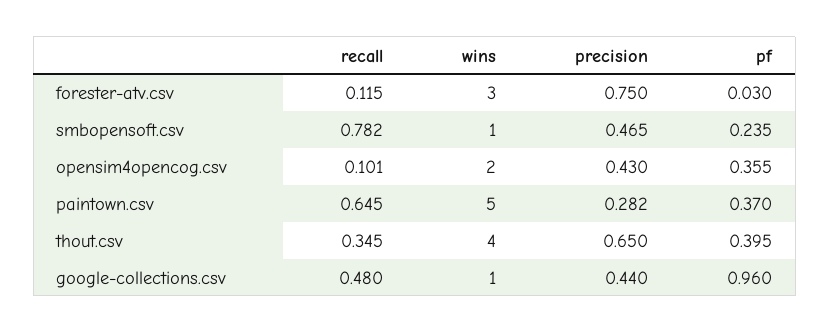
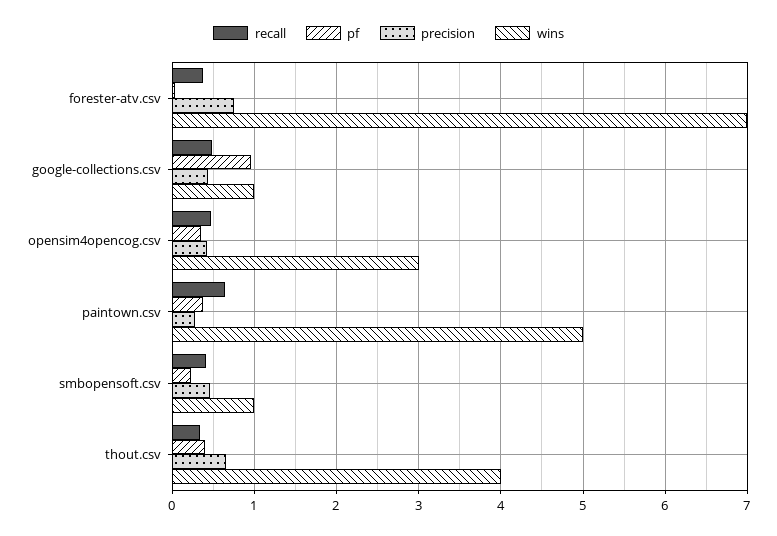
  {
    "recall": {
-     "forester-atv.csv": 0.115,
+     "forester-atv.csv": 0.4,
-     "smbopensoft.csv": 0.782,
+     "smbopensoft.csv": 0.4,
-     "opensim4opencog.csv": 0.101,
+     "opensim4opencog.csv": 0.5,
      "paintown.csv": 0.645,
      "thout.csv": 0.345,
      "google-collections.csv": 0.48
    },
    "wins": {
-     "forester-atv.csv": 3,
+     "forester-atv.csv": 7,
      "smbopensoft.csv": 1,
-     "opensim4opencog.csv": 2,
+     "opensim4opencog.csv": 3,
      "paintown.csv": 5,
      "thout.csv": 4,
      "google-collections.csv": 1
    },
    "precision": {
      "forester-atv.csv": 0.75,
      "smbopensoft.csv": 0.465,
      "opensim4opencog.csv": 0.43,
      "paintown.csv": 0.282,
      "thout.csv": 0.65,
      "google-collections.csv": 0.44
    },
    "pf": {
      "forester-atv.csv": 0.03,
      "smbopensoft.csv": 0.235,
      "opensim4opencog.csv": 0.355,
      "paintown.csv": 0.37,
      "thout.csv": 0.395,
      "google-collections.csv": 0.96
    }
  }

